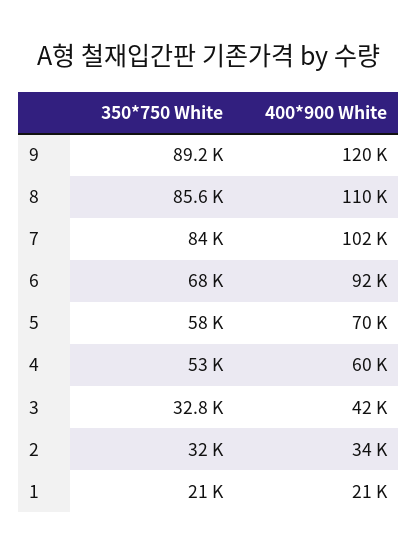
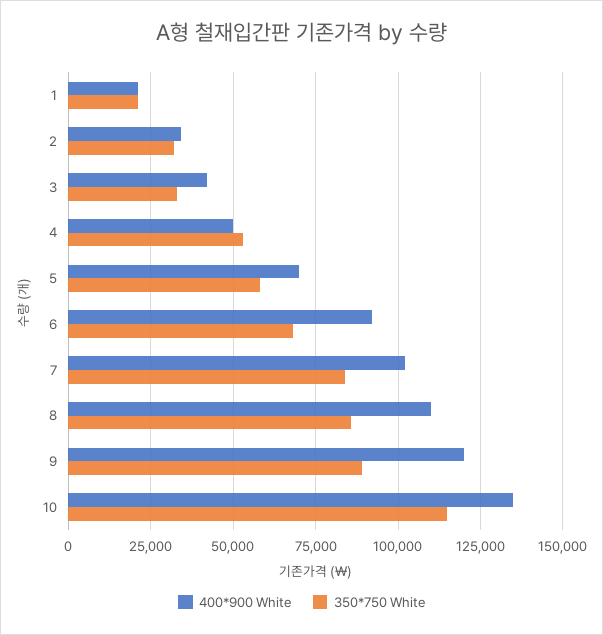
  {
    "350*750 White": {
      "9": 89200,
      "8": 85600,
      "7": 84000,
      "6": 68000,
      "5": 58000,
      "4": 53000,
      "3": 32800,
      "2": 32000,
-     "1": 21000
+     "1": 21000,
+     "10": 115000
    },
    "400*900 White": {
      "9": 120000,
      "8": 110000,
      "7": 102000,
      "6": 92000,
      "5": 70000,
-     "4": 60000,
+     "4": 50000,
      "3": 42000,
      "2": 34000,
-     "1": 21000
+     "1": 21000,
+     "10": 135000
    }
  }

